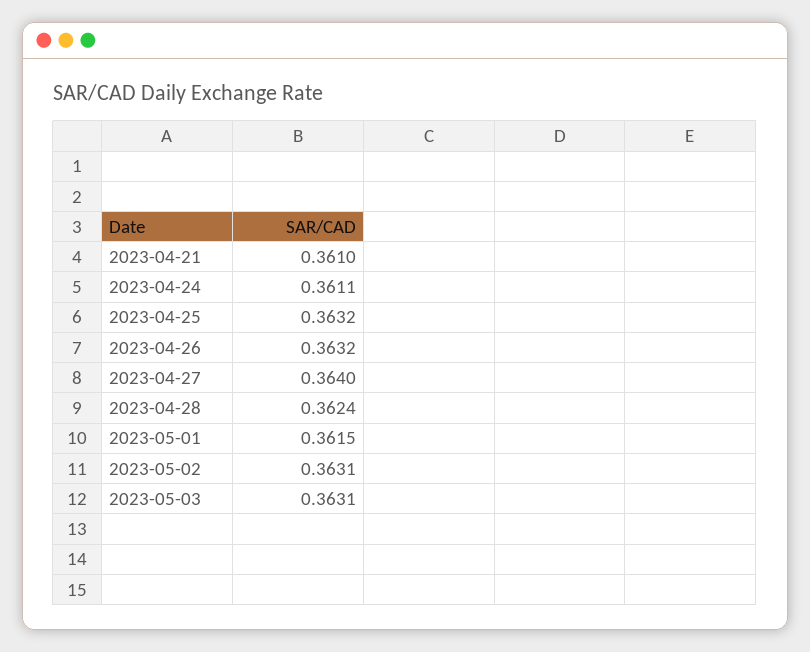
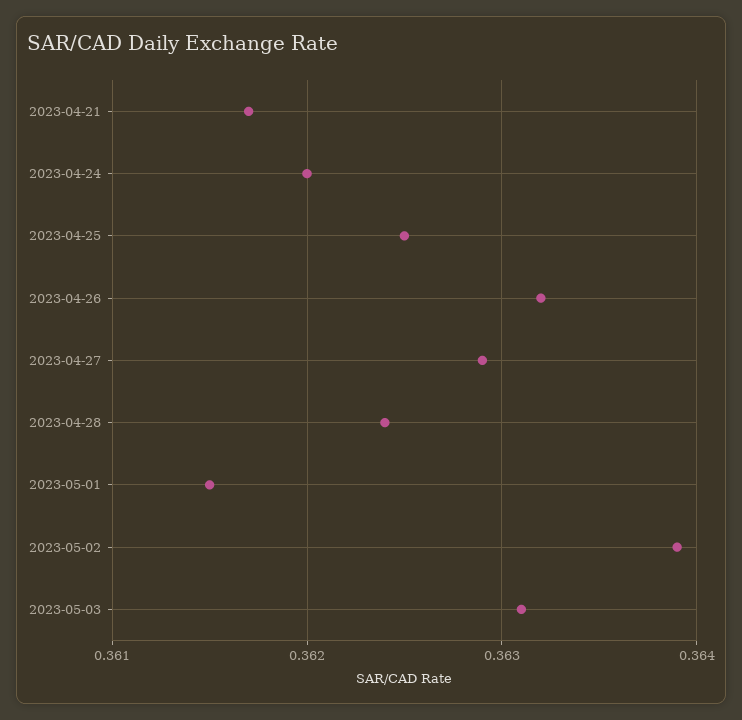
  {
-   "2023-04-21": 0.361,
+   "2023-04-21": 0.3617,
-   "2023-04-24": 0.3611,
+   "2023-04-24": 0.362,
-   "2023-04-25": 0.3632,
+   "2023-04-25": 0.3625,
    "2023-04-26": 0.3632,
-   "2023-04-27": 0.364,
+   "2023-04-27": 0.3629,
    "2023-04-28": 0.3624,
    "2023-05-01": 0.3615,
-   "2023-05-02": 0.3631,
+   "2023-05-02": 0.3639,
    "2023-05-03": 0.3631
  }

